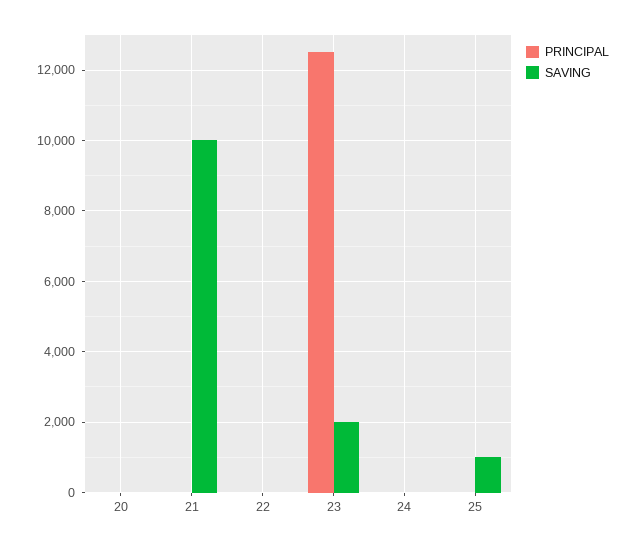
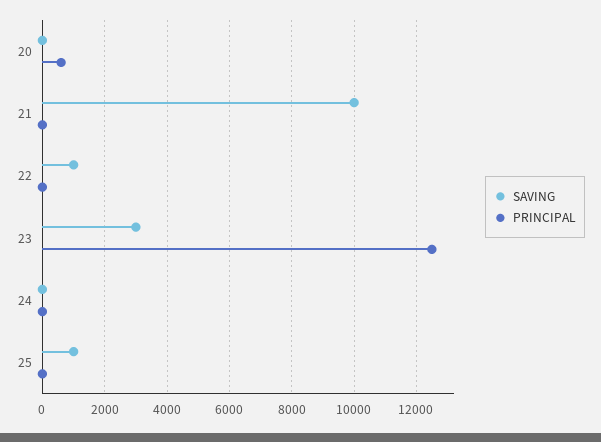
  {
    "PRINCIPAL": {
-     "20": 0,
+     "20": 600,
      "21": 0,
      "22": 0,
      "23": 12600,
      "24": 0,
      "25": 0
    },
    "SAVING": {
      "20": 0,
      "21": 10000,
-     "22": 0,
+     "22": 1000,
-     "23": 2000,
+     "23": 3000,
      "24": 0,
      "25": 1000
    }
  }

